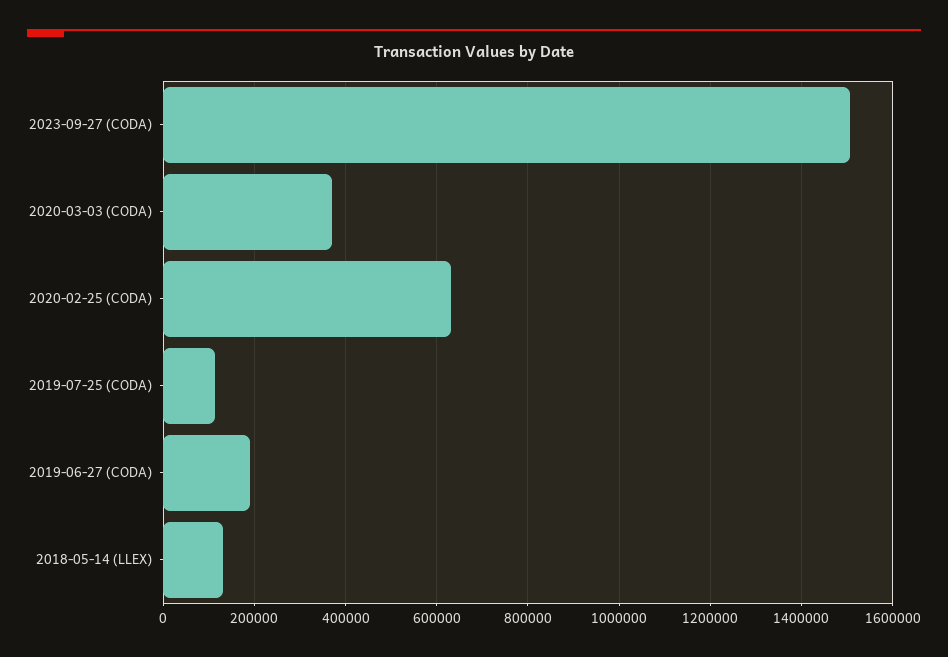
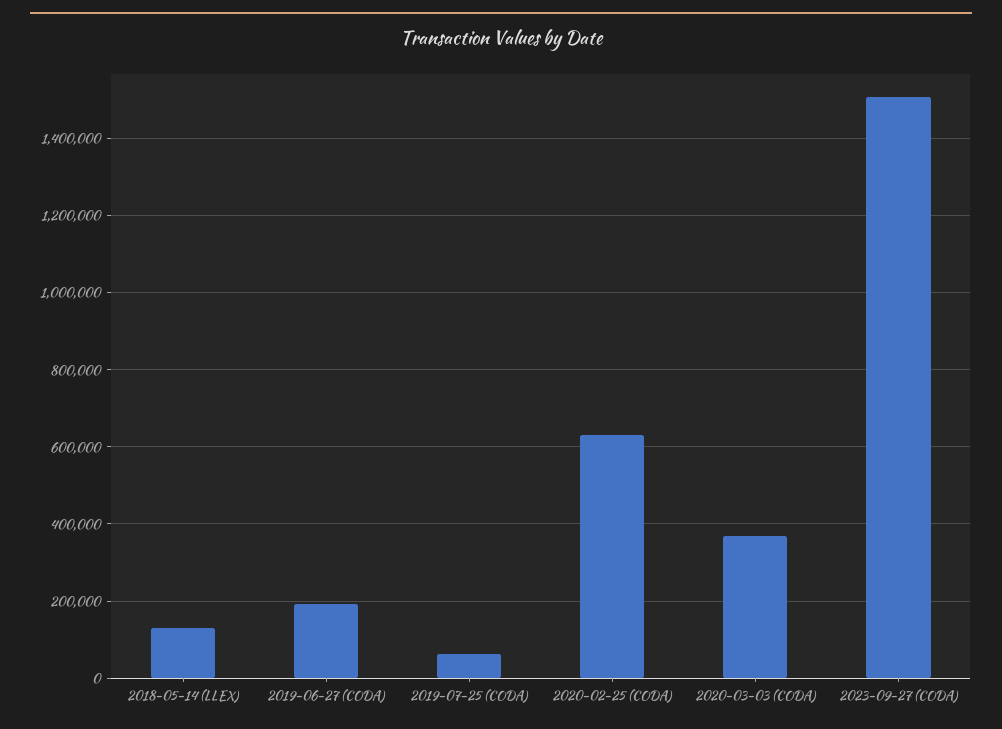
  {
    "2023-09-27 (CODA)": 1500000,
    "2020-03-03 (CODA)": 360000,
    "2020-02-25 (CODA)": 640000,
-   "2019-07-25 (CODA)": 120000,
+   "2019-07-25 (CODA)": 60000,
    "2019-06-27 (CODA)": 200000,
    "2018-05-14 (LLEX)": 140000
  }

